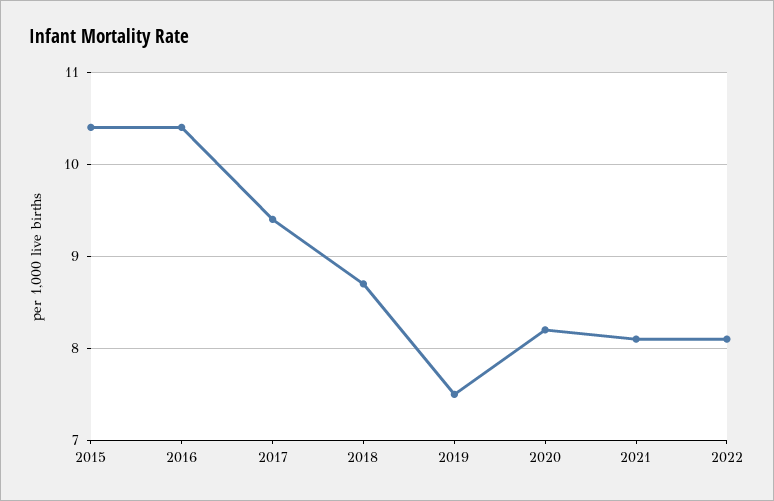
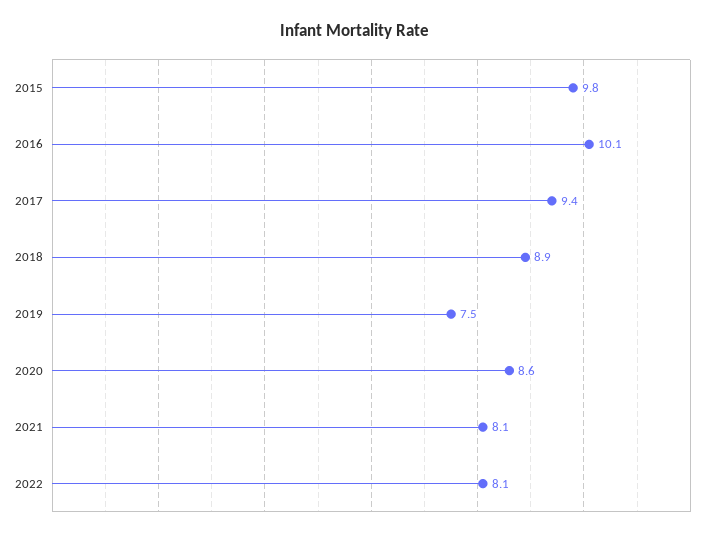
  {
-   "2015": 10.4,
+   "2015": 9.8,
-   "2016": 10.4,
+   "2016": 10.1,
    "2017": 9.4,
-   "2018": 8.7,
+   "2018": 8.9,
    "2019": 7.5,
-   "2020": 8.2,
+   "2020": 8.6,
    "2021": 8.1,
    "2022": 8.1
  }

